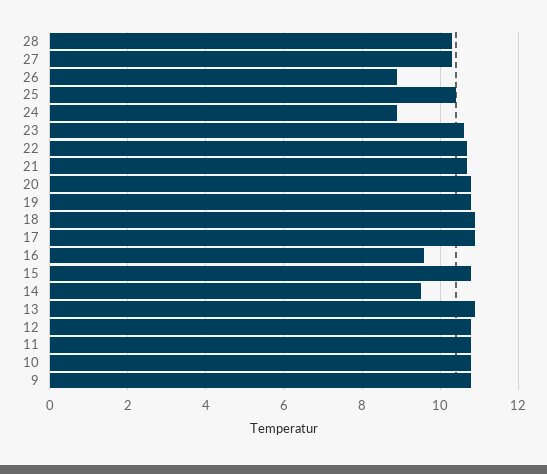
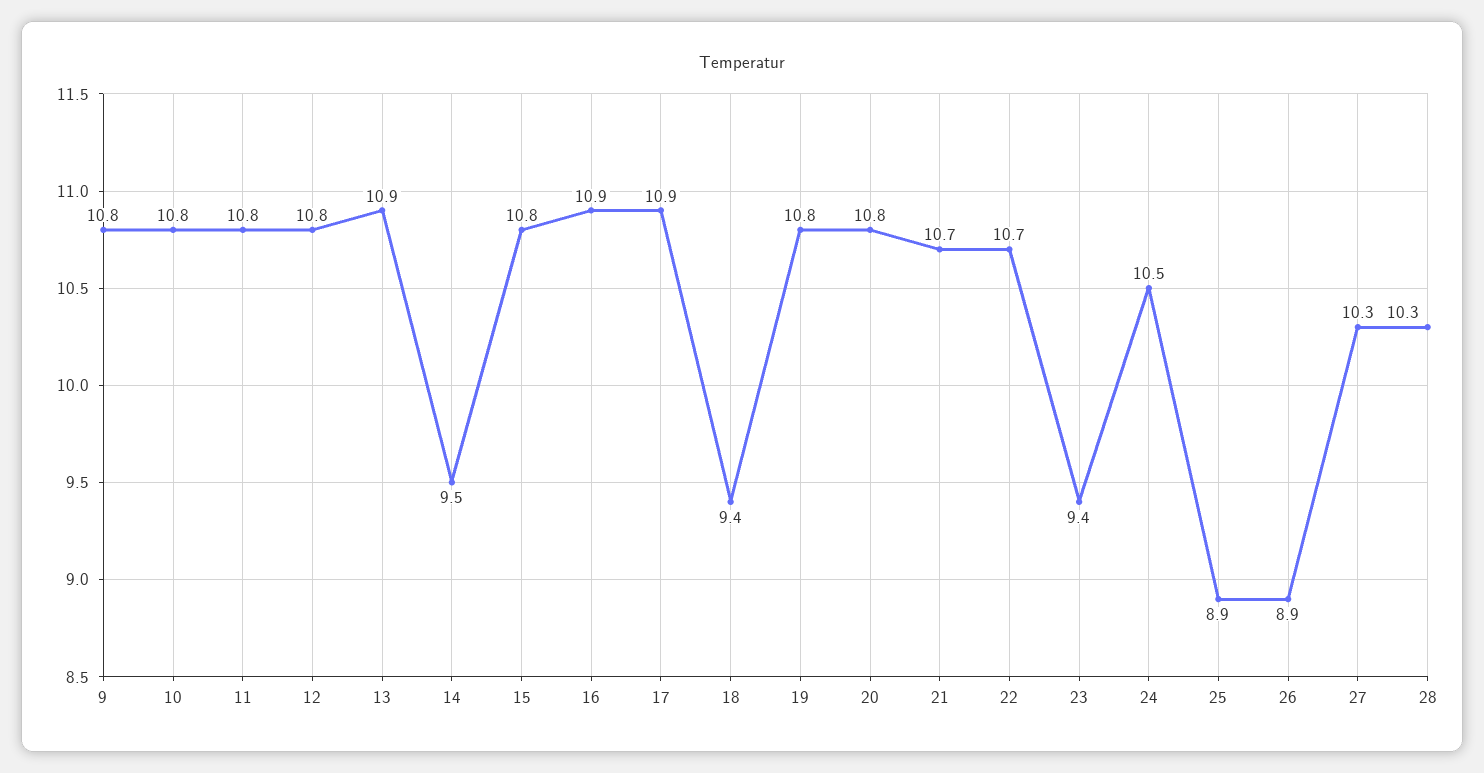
  {
    "28": 10.3,
    "27": 10.3,
    "26": 8.9,
-   "25": 10.5,
+   "25": 8.9,
-   "24": 9,
+   "24": 10.5,
-   "23": 10.5,
+   "23": 9.4,
    "22": 10.7,
    "21": 10.7,
    "20": 10.8,
    "19": 10.8,
-   "18": 11,
+   "18": 9.4,
    "17": 10.9,
-   "16": 9.5,
+   "16": 10.9,
    "15": 10.8,
    "14": 9.5,
    "13": 10.9,
    "12": 10.8,
    "11": 10.8,
    "10": 10.8,
    "9": 10.8
  }

